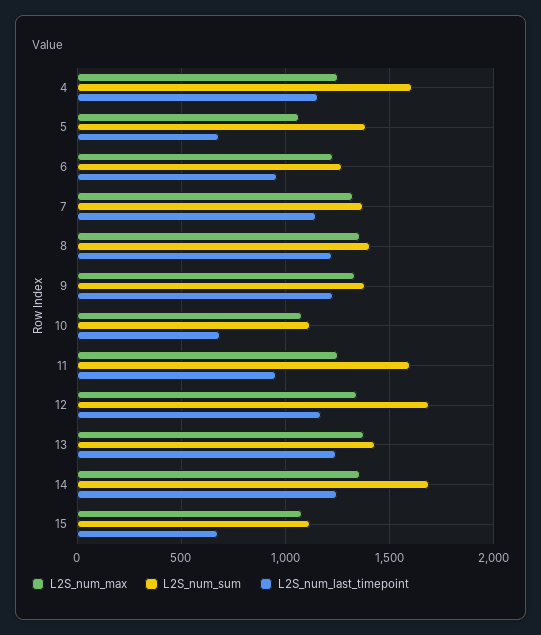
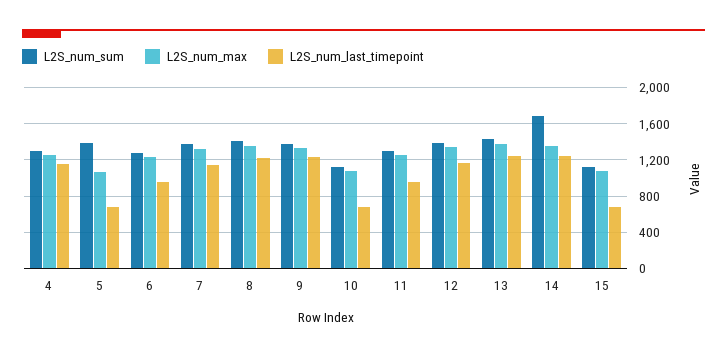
  {
    "L2S_num_max": {
      "4": 1250,
      "5": 1050,
      "6": 1250,
      "7": 1350,
      "8": 1350,
      "9": 1350,
      "10": 1100,
      "11": 1250,
      "12": 1350,
      "13": 1400,
      "14": 1350,
      "15": 1100
    },
    "L2S_num_sum": {
-     "4": 1600,
+     "4": 1300,
      "5": 1400,
      "6": 1250,
      "7": 1350,
      "8": 1400,
      "9": 1400,
      "10": 1100,
-     "11": 1600,
+     "11": 1300,
-     "12": 1700,
+     "12": 1400,
      "13": 1450,
      "14": 1700,
      "15": 1100
    },
    "L2S_num_last_timepoint": {
      "4": 1150,
      "5": 700,
      "6": 950,
      "7": 1150,
      "8": 1200,
      "9": 1250,
      "10": 700,
      "11": 950,
      "12": 1150,
      "13": 1250,
      "14": 1250,
      "15": 700
    }
  }

